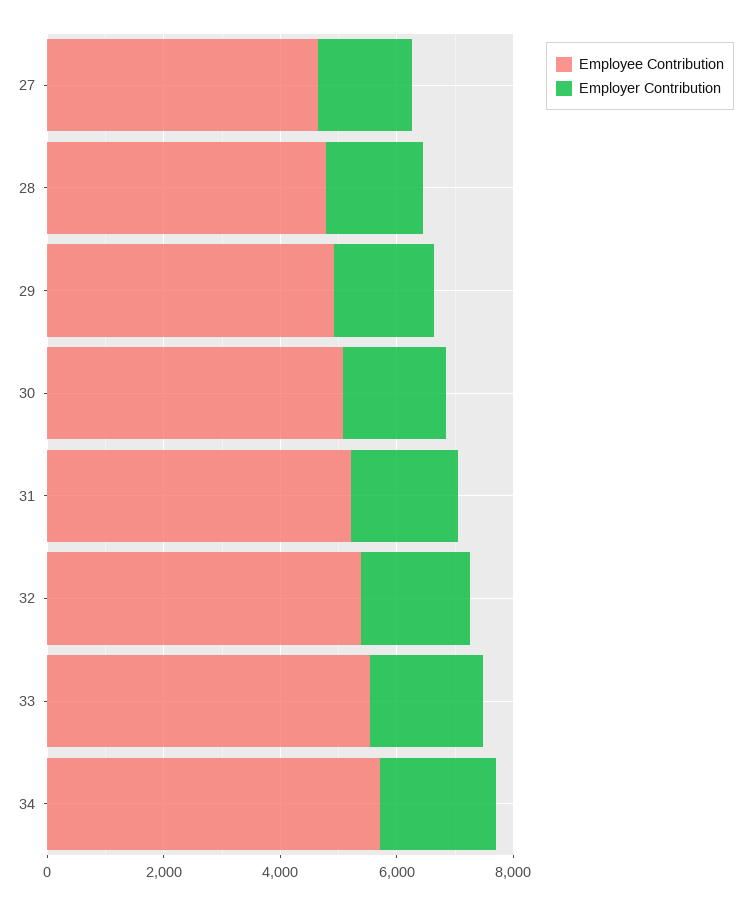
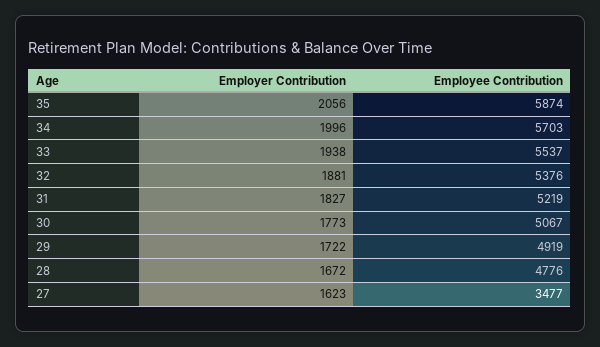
  {
    "Employee Contribution": {
-     "27": 4500,
+     "27": 3477,
      "28": 4776,
      "29": 4919,
      "30": 5067,
      "31": 5219,
      "32": 5376,
      "33": 5537,
-     "34": 5703
+     "34": 5703,
+     "35": 5874
    },
    "Employer Contribution": {
      "27": 1623,
      "28": 1672,
      "29": 1722,
      "30": 1773,
      "31": 1827,
      "32": 1881,
      "33": 1938,
-     "34": 1996
+     "34": 1996,
+     "35": 2056
    }
  }

